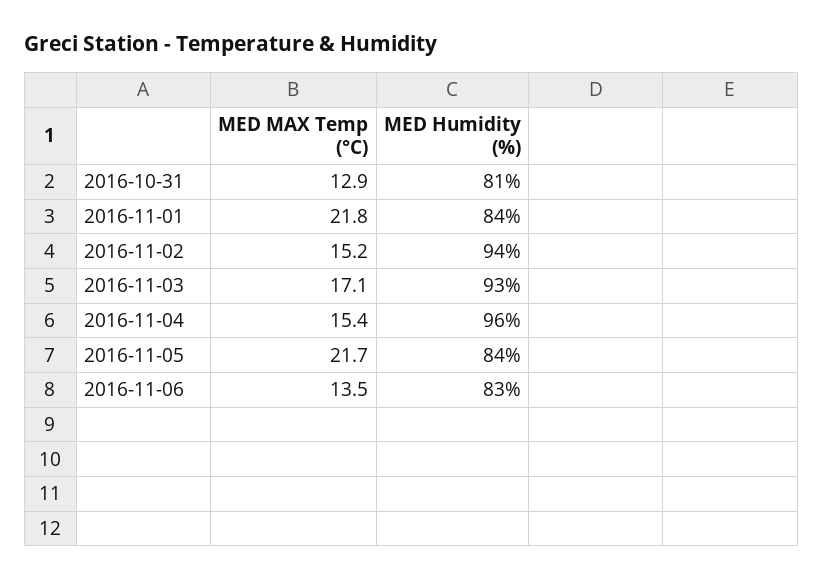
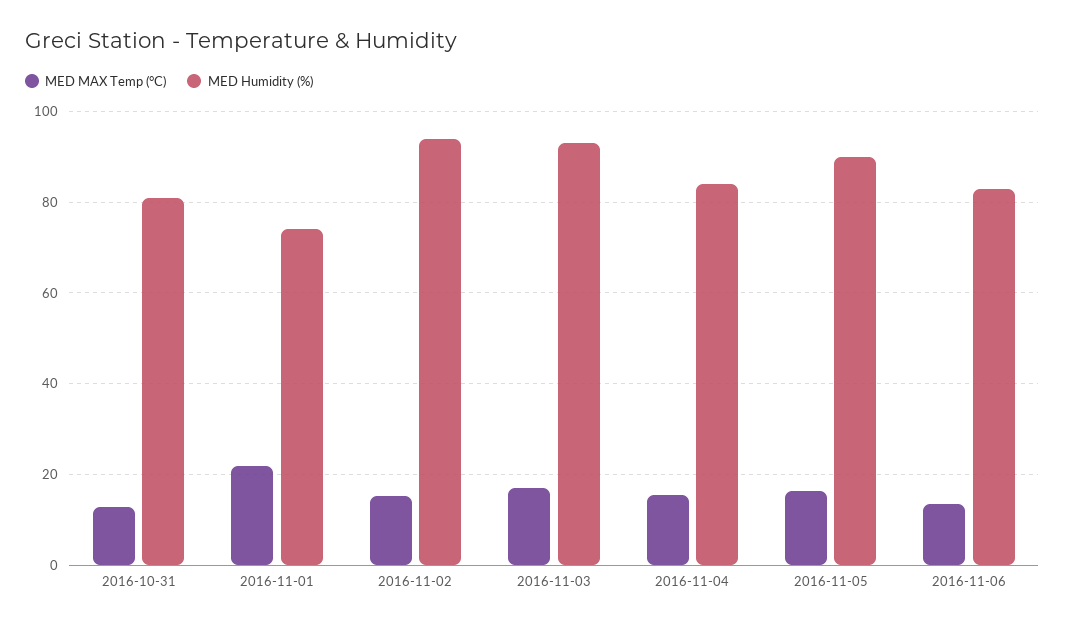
  {
    "MED MAX Temp (°C)": {
      "2016-10-31": 12.9,
      "2016-11-01": 21.8,
      "2016-11-02": 15.2,
      "2016-11-03": 17.1,
      "2016-11-04": 15.4,
-     "2016-11-05": 21.7,
+     "2016-11-05": 16,
      "2016-11-06": 13.5
    },
    "MED Humidity (%)": {
      "2016-10-31": 81,
-     "2016-11-01": 84,
+     "2016-11-01": 74,
      "2016-11-02": 94,
      "2016-11-03": 93,
-     "2016-11-04": 96,
+     "2016-11-04": 84,
-     "2016-11-05": 84,
+     "2016-11-05": 90,
      "2016-11-06": 83
    }
  }

